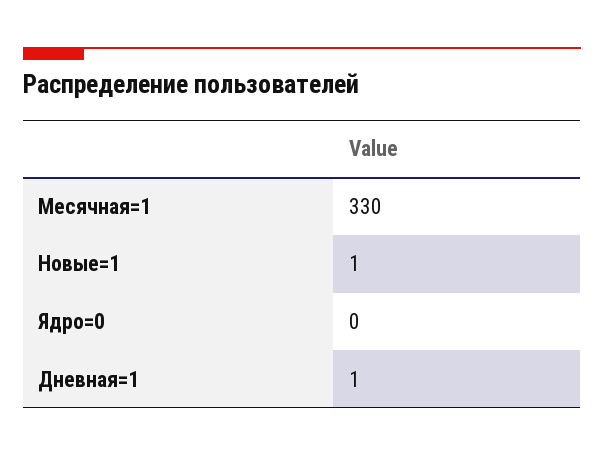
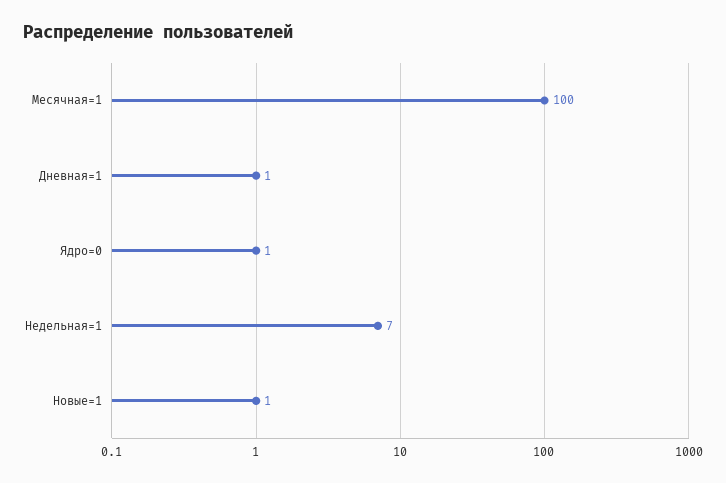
  {
-   "Месячная=1": 330,
+   "Месячная=1": 100,
    "Новые=1": 1,
-   "Ядро=0": 0,
+   "Ядро=0": 1,
-   "Дневная=1": 1
+   "Дневная=1": 1,
+   "Недельная=1": 7
  }

